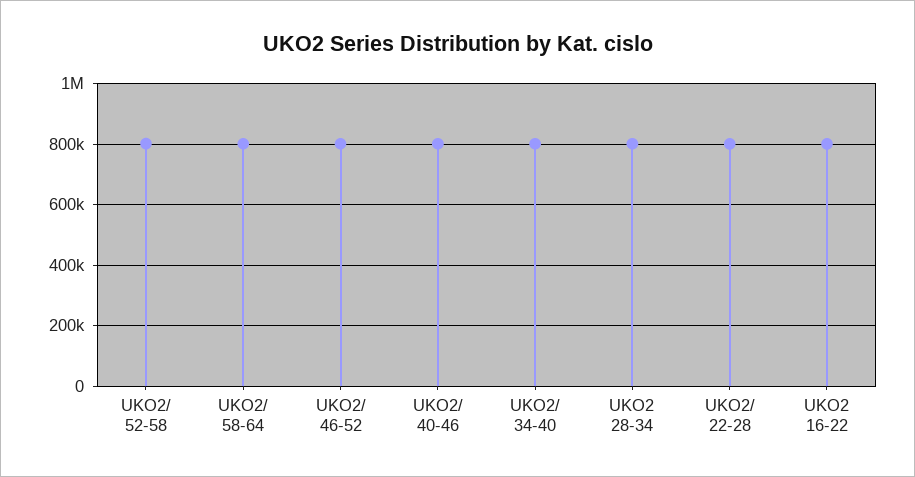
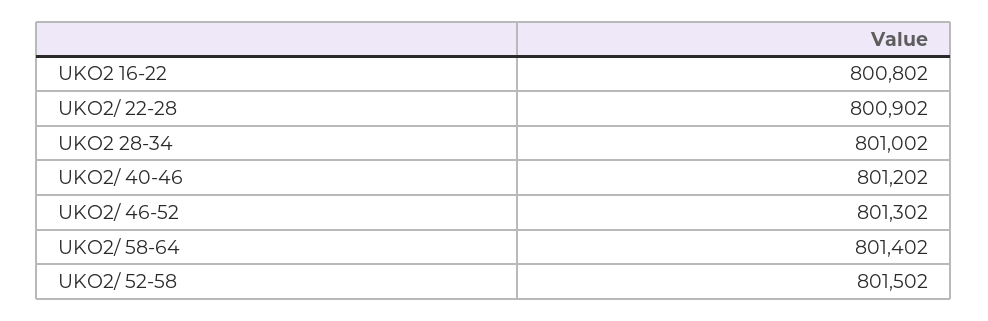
  {
    "UKO2/ 52-58": 801502,
    "UKO2/ 58-64": 801402,
    "UKO2/ 46-52": 801302,
    "UKO2/ 40-46": 801202,
-   "UKO2/ 34-40": 800000,
    "UKO2 28-34": 801002,
    "UKO2/ 22-28": 800902,
    "UKO2 16-22": 800802
  }

